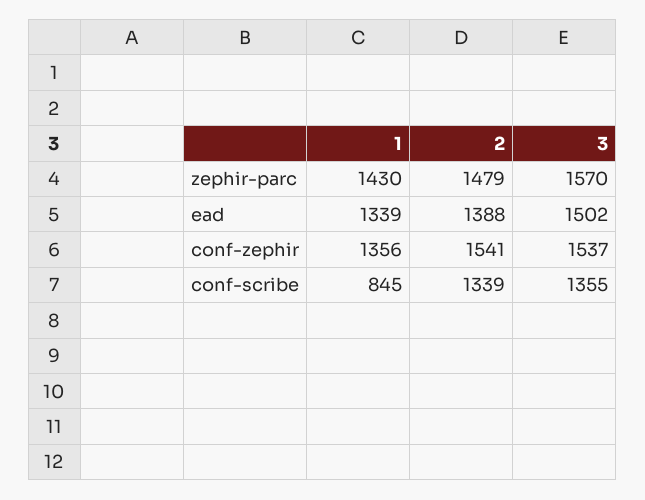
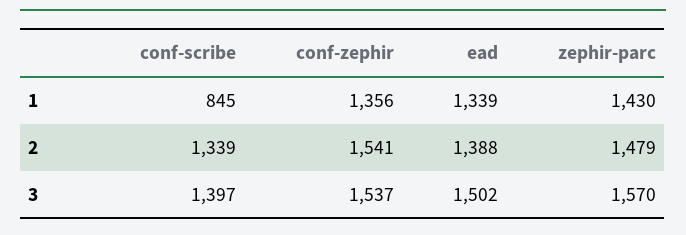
  {
    "1": {
      "zephir-parc": 1430,
      "ead": 1339,
      "conf-zephir": 1356,
      "conf-scribe": 845
    },
    "2": {
      "zephir-parc": 1479,
      "ead": 1388,
      "conf-zephir": 1541,
      "conf-scribe": 1339
    },
    "3": {
      "zephir-parc": 1570,
      "ead": 1502,
      "conf-zephir": 1537,
-     "conf-scribe": 1355
+     "conf-scribe": 1397
    }
  }

